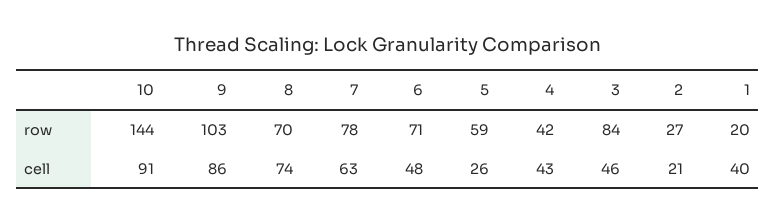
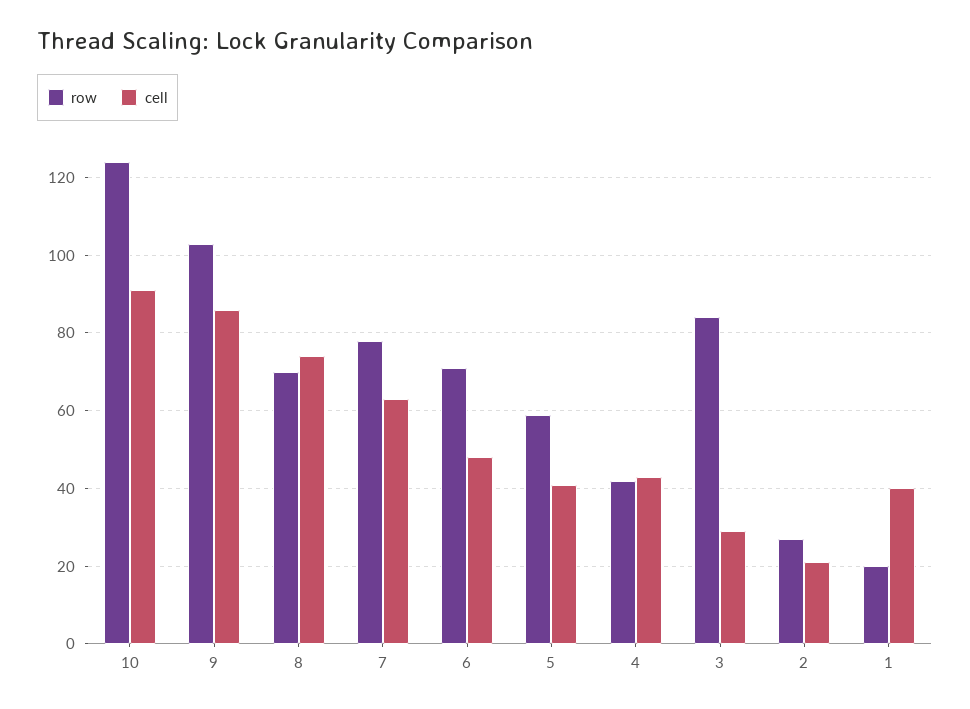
  {
    "row": {
-     "10": 144,
+     "10": 125,
      "9": 103,
      "8": 70,
      "7": 78,
      "6": 71,
      "5": 59,
      "4": 42,
      "3": 84,
      "2": 27,
      "1": 20
    },
    "cell": {
      "10": 91,
      "9": 86,
      "8": 74,
      "7": 63,
      "6": 48,
-     "5": 26,
+     "5": 40,
      "4": 43,
-     "3": 46,
+     "3": 30,
      "2": 21,
      "1": 40
    }
  }

